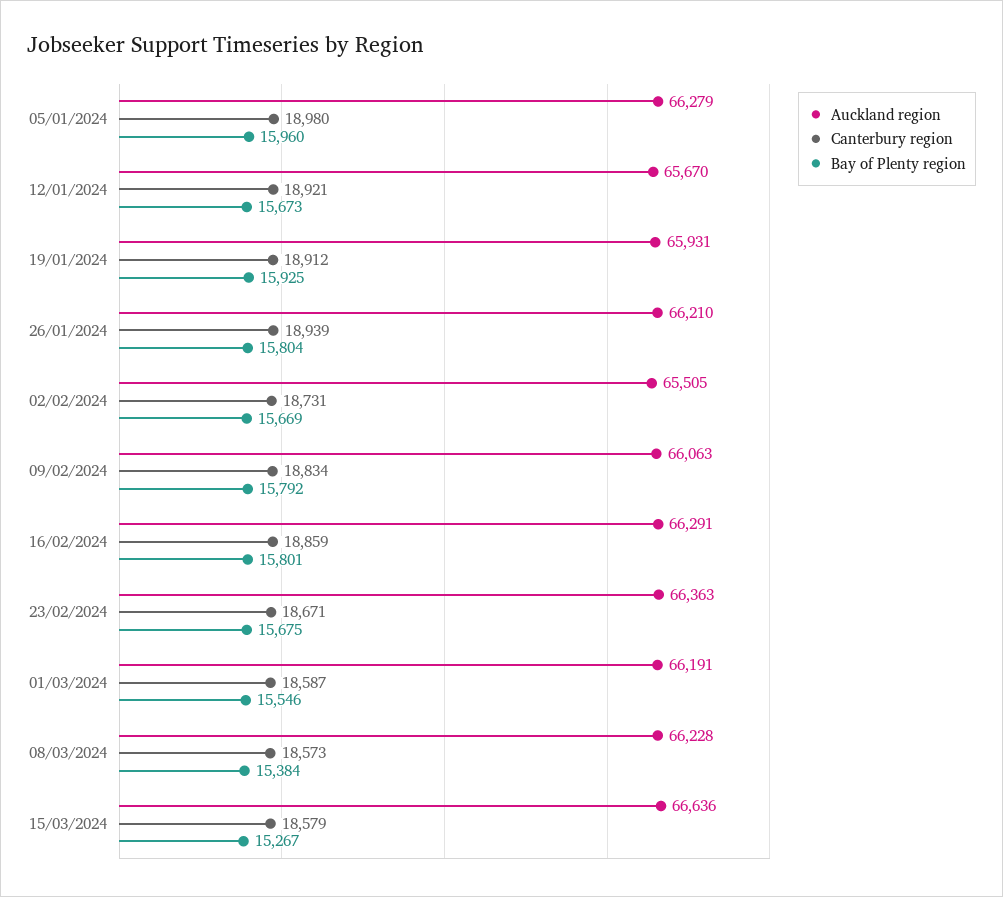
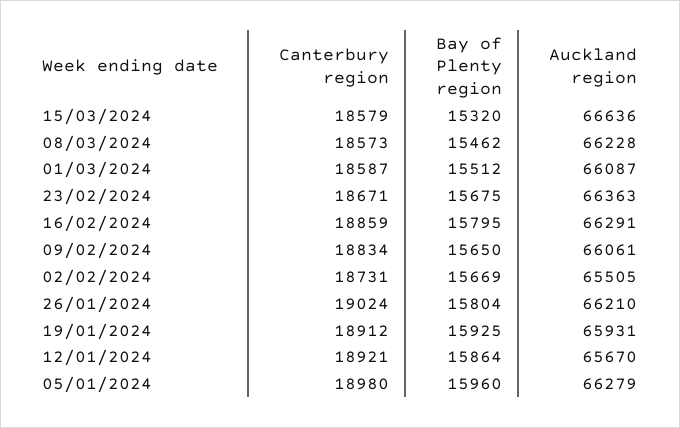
  {
    "Auckland region": {
      "05/01/2024": 66279,
      "12/01/2024": 65670,
      "19/01/2024": 65931,
      "26/01/2024": 66210,
      "02/02/2024": 65505,
-     "09/02/2024": 66063,
+     "09/02/2024": 66061,
      "16/02/2024": 66291,
      "23/02/2024": 66363,
-     "01/03/2024": 66191,
+     "01/03/2024": 66087,
      "08/03/2024": 66228,
      "15/03/2024": 66636
    },
    "Canterbury region": {
      "05/01/2024": 18980,
      "12/01/2024": 18921,
      "19/01/2024": 18912,
-     "26/01/2024": 18939,
+     "26/01/2024": 19024,
      "02/02/2024": 18731,
      "09/02/2024": 18834,
      "16/02/2024": 18859,
      "23/02/2024": 18671,
      "01/03/2024": 18587,
      "08/03/2024": 18573,
      "15/03/2024": 18579
    },
    "Bay of Plenty region": {
      "05/01/2024": 15960,
-     "12/01/2024": 15673,
+     "12/01/2024": 15864,
      "19/01/2024": 15925,
      "26/01/2024": 15804,
      "02/02/2024": 15669,
-     "09/02/2024": 15792,
+     "09/02/2024": 15650,
-     "16/02/2024": 15801,
+     "16/02/2024": 15795,
      "23/02/2024": 15675,
-     "01/03/2024": 15546,
+     "01/03/2024": 15512,
-     "08/03/2024": 15384,
+     "08/03/2024": 15462,
-     "15/03/2024": 15267
+     "15/03/2024": 15320
    }
  }

